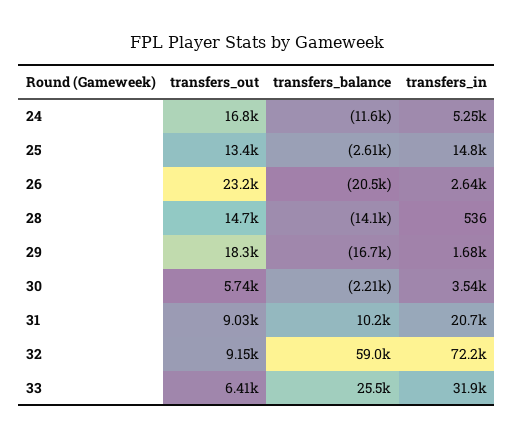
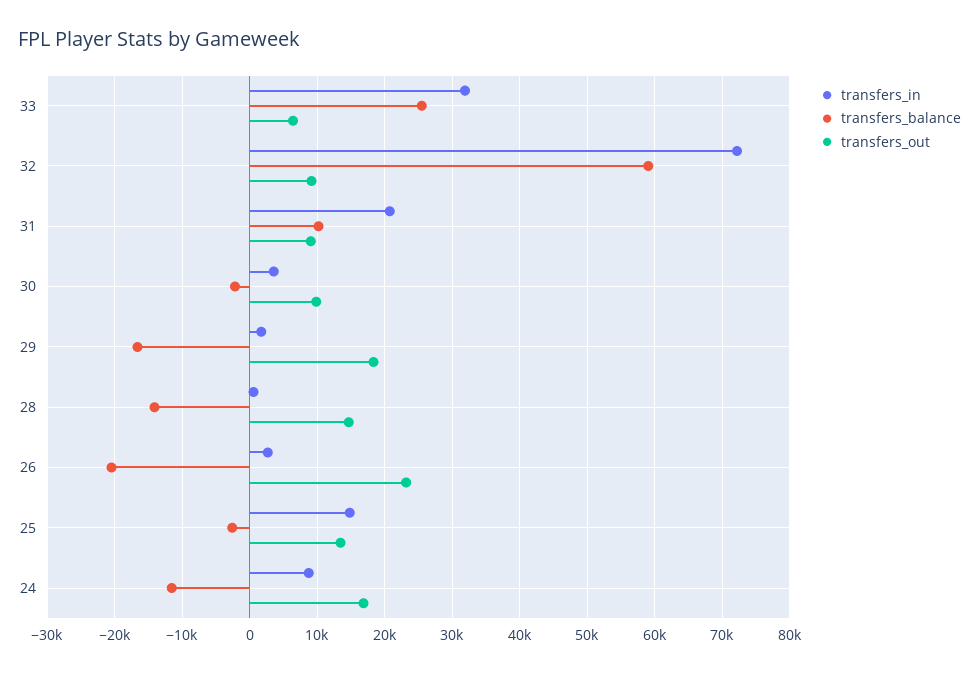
  {
    "transfers_out": {
      "24": 16800,
      "25": 13400,
      "26": 23200,
      "28": 14700,
      "29": 18300,
-     "30": 5740,
+     "30": 10000,
      "31": 9030,
      "32": 9150,
      "33": 6410
    },
    "transfers_balance": {
      "24": -11600,
      "25": -2610,
      "26": -20500,
      "28": -14100,
      "29": -16700,
      "30": -2210,
      "31": 10200,
      "32": 59000,
      "33": 25500
    },
    "transfers_in": {
-     "24": 5250,
+     "24": 9000,
      "25": 14800,
      "26": 2640,
      "28": 536,
      "29": 1680,
      "30": 3540,
      "31": 20700,
      "32": 72200,
      "33": 31900
    }
  }

